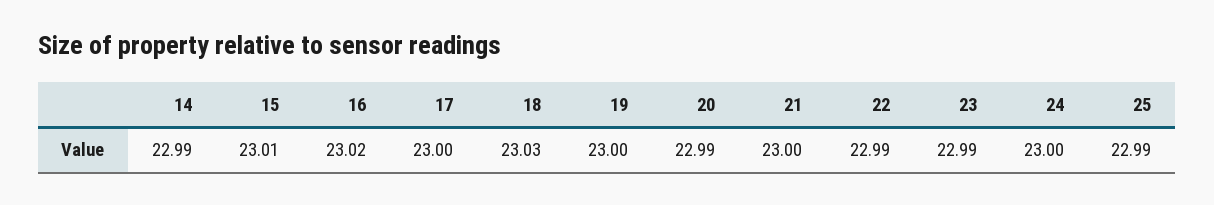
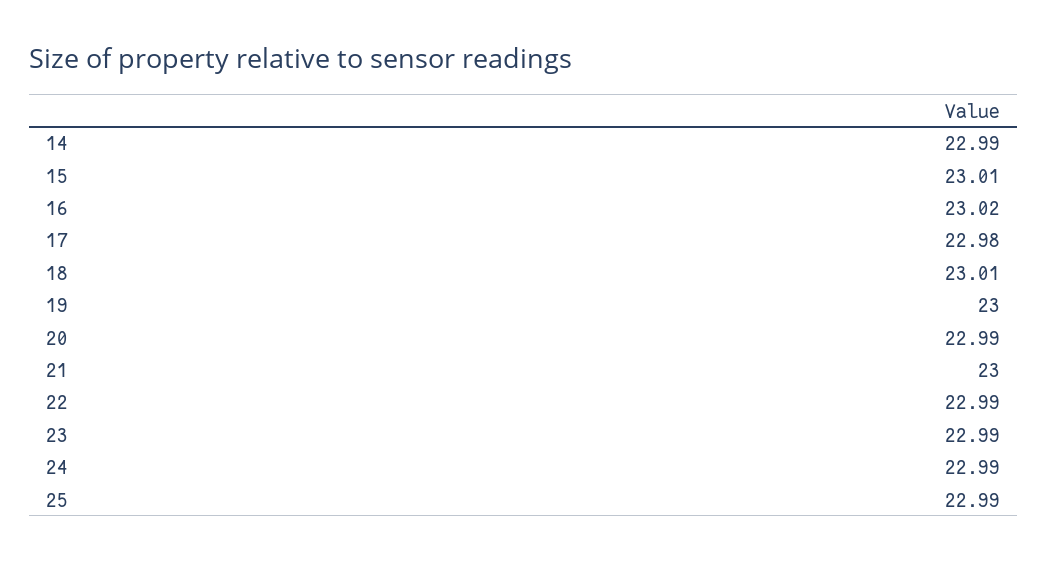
  {
    "14": 22.99,
    "15": 23.01,
    "16": 23.02,
-   "17": 23,
+   "17": 22.98,
-   "18": 23.03,
+   "18": 23.01,
    "19": 23,
    "20": 22.99,
    "21": 23,
    "22": 22.99,
    "23": 22.99,
-   "24": 23,
+   "24": 22.99,
    "25": 22.99
  }

